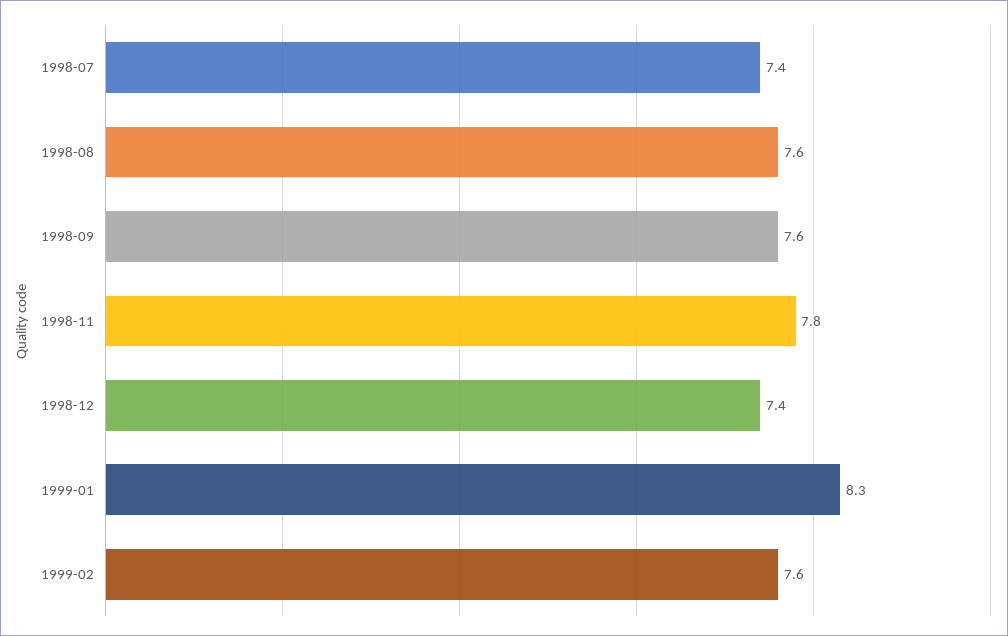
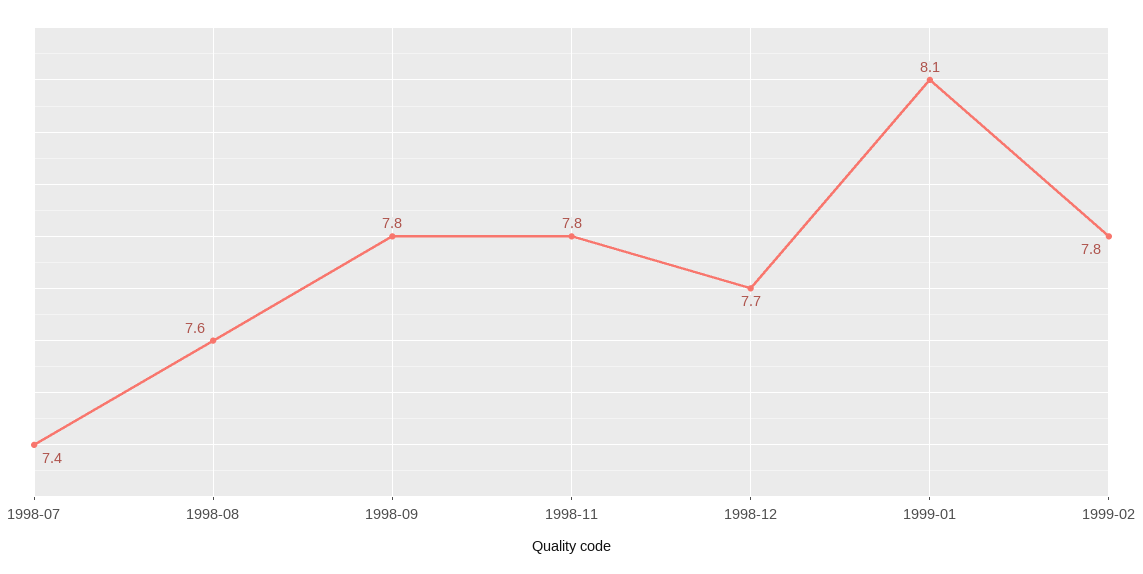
  {
    "1998-07": 7.4,
    "1998-08": 7.6,
-   "1998-09": 7.6,
+   "1998-09": 7.8,
    "1998-11": 7.8,
-   "1998-12": 7.4,
+   "1998-12": 7.7,
-   "1999-01": 8.3,
+   "1999-01": 8.1,
-   "1999-02": 7.6
+   "1999-02": 7.8
  }

